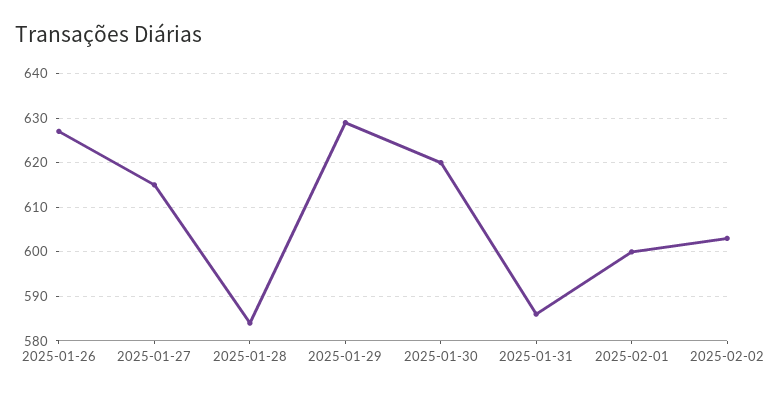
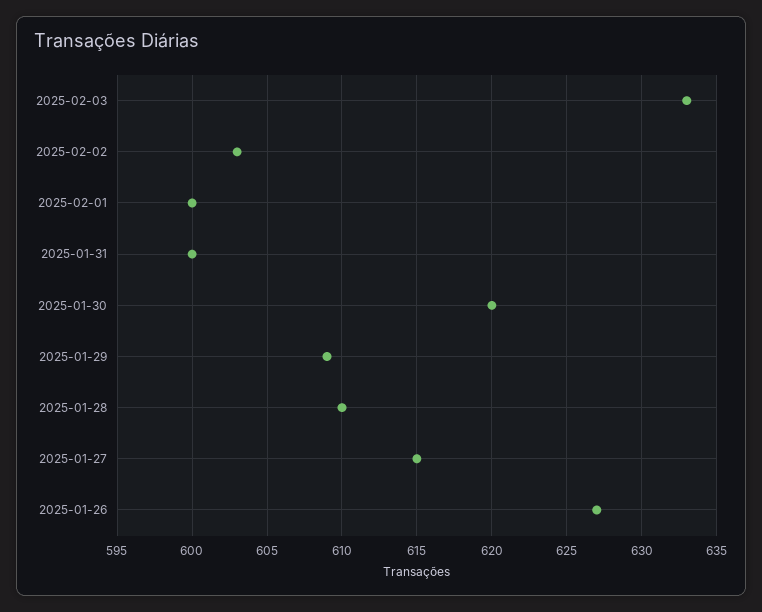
  {
    "2025-01-26": 627,
    "2025-01-27": 615,
-   "2025-01-28": 585,
+   "2025-01-28": 610,
-   "2025-01-29": 630,
+   "2025-01-29": 609,
    "2025-01-30": 620,
-   "2025-01-31": 585,
+   "2025-01-31": 600,
    "2025-02-01": 600,
-   "2025-02-02": 603
+   "2025-02-02": 603,
+   "2025-02-03": 633
  }

